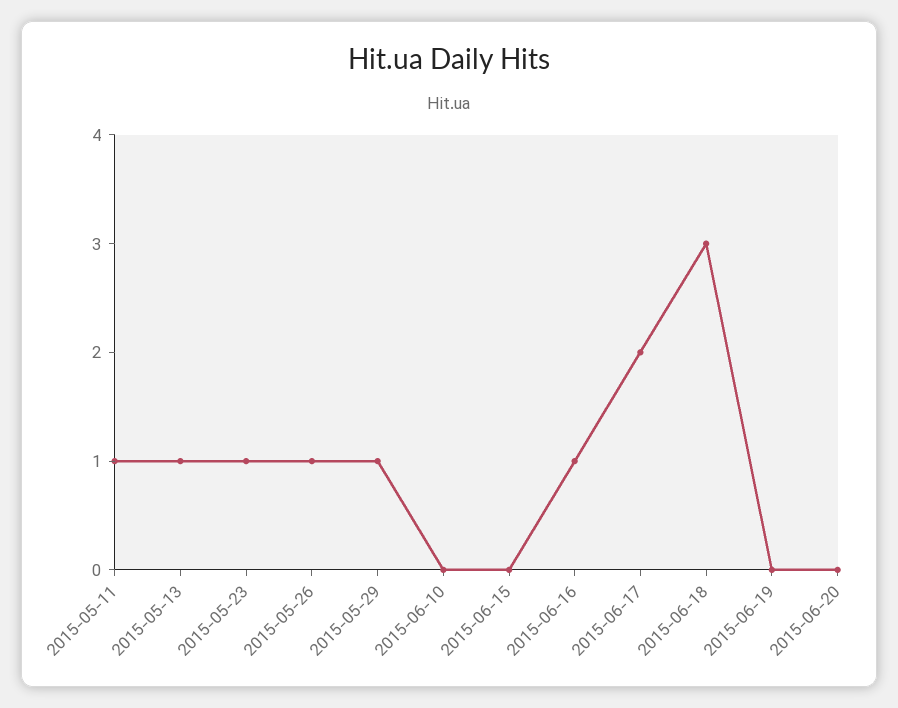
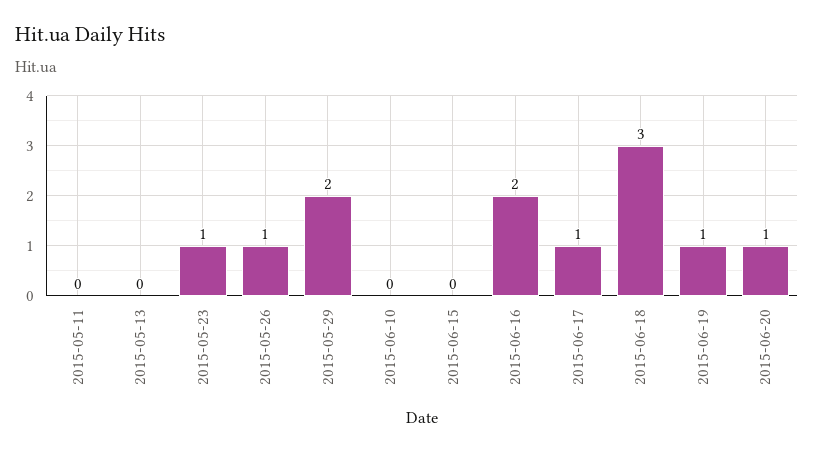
  {
-   "2015-05-11": 1,
+   "2015-05-11": 0,
-   "2015-05-13": 1,
+   "2015-05-13": 0,
    "2015-05-23": 1,
    "2015-05-26": 1,
-   "2015-05-29": 1,
+   "2015-05-29": 2,
    "2015-06-10": 0,
    "2015-06-15": 0,
-   "2015-06-16": 1,
+   "2015-06-16": 2,
-   "2015-06-17": 2,
+   "2015-06-17": 1,
    "2015-06-18": 3,
-   "2015-06-19": 0,
+   "2015-06-19": 1,
-   "2015-06-20": 0
+   "2015-06-20": 1
  }

